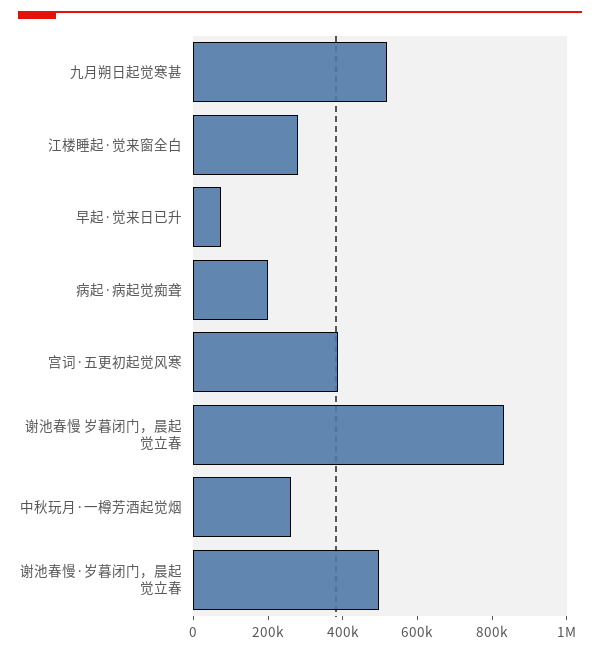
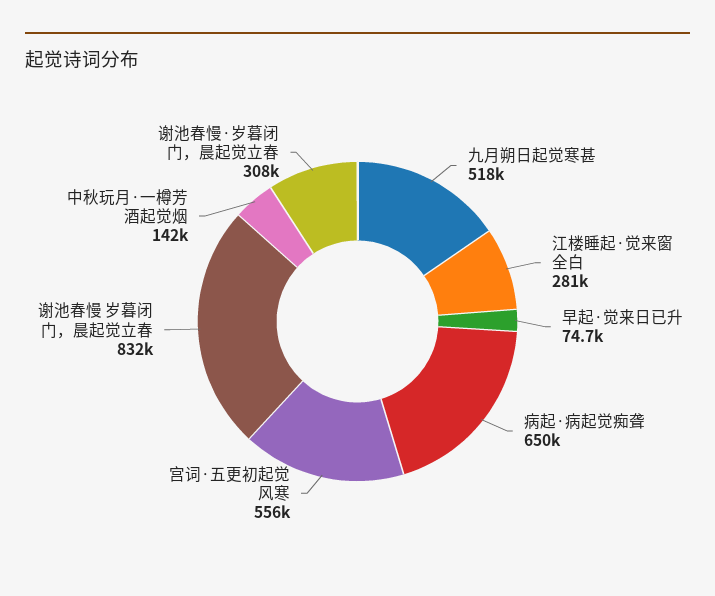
  {
    "九月朔日起觉寒甚": 518000,
    "江楼睡起·觉来窗全白": 281000,
    "早起·觉来日已升": 74700,
-   "病起·病起觉痴聋": 200000,
+   "病起·病起觉痴聋": 650000,
-   "宫词·五更初起觉风寒": 400000,
+   "宫词·五更初起觉风寒": 556000,
    "谢池春慢 岁暮闭门，晨起觉立春": 832000,
-   "中秋玩月·一樽芳酒起觉烟": 250000,
+   "中秋玩月·一樽芳酒起觉烟": 142000,
-   "谢池春慢·岁暮闭门，晨起觉立春": 500000
+   "谢池春慢·岁暮闭门，晨起觉立春": 308000
  }

